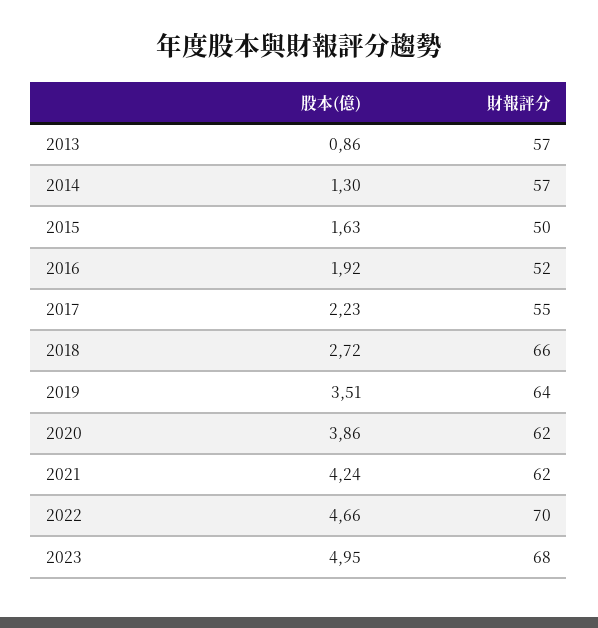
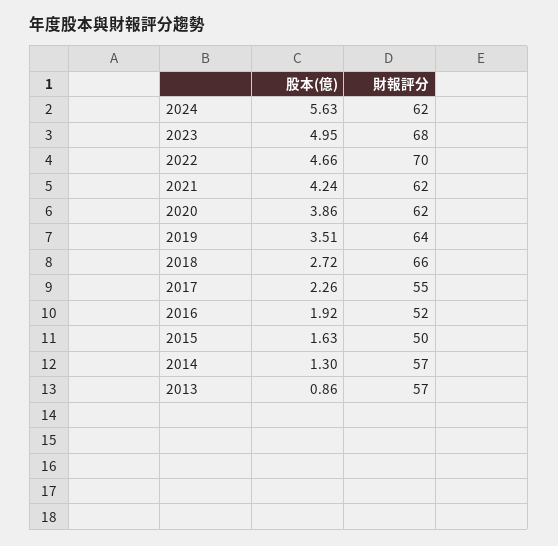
  {
    "股本(億)": {
      "2013": 0.86,
      "2014": 1.3,
      "2015": 1.63,
      "2016": 1.92,
-     "2017": 2.23,
+     "2017": 2.26,
      "2018": 2.72,
      "2019": 3.51,
      "2020": 3.86,
      "2021": 4.24,
      "2022": 4.66,
-     "2023": 4.95
+     "2023": 4.95,
+     "2024": 5.63
    },
    "財報評分": {
      "2013": 57,
      "2014": 57,
      "2015": 50,
      "2016": 52,
      "2017": 55,
      "2018": 66,
      "2019": 64,
      "2020": 62,
      "2021": 62,
      "2022": 70,
-     "2023": 68
+     "2023": 68,
+     "2024": 62
    }
  }

